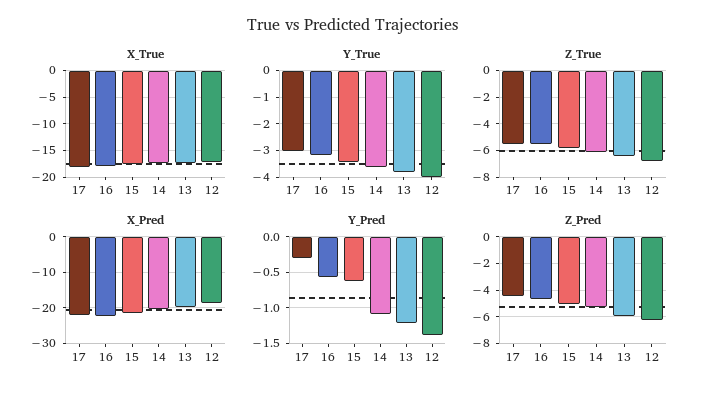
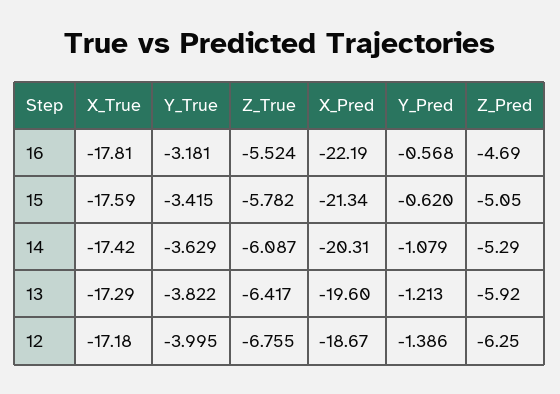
  {
    "X_True": {
-     "17": -17.5,
      "16": -17.81,
      "15": -17.59,
      "14": -17.42,
      "13": -17.29,
      "12": -17.18
    },
    "Y_True": {
-     "17": -3,
      "16": -3.181,
      "15": -3.415,
      "14": -3.629,
      "13": -3.822,
      "12": -3.995
    },
    "Z_True": {
-     "17": -5.5,
      "16": -5.524,
      "15": -5.782,
      "14": -6.087,
      "13": -6.417,
      "12": -6.755
    },
    "X_Pred": {
-     "17": -22,
      "16": -22.19,
      "15": -21.34,
      "14": -20.31,
      "13": -19.6,
      "12": -18.67
    },
    "Y_Pred": {
-     "17": -0.3,
      "16": -0.568,
      "15": -0.62,
      "14": -1.079,
      "13": -1.213,
      "12": -1.386
    },
    "Z_Pred": {
-     "17": -4.5,
      "16": -4.69,
      "15": -5.05,
      "14": -5.29,
      "13": -5.92,
      "12": -6.25
    }
  }

